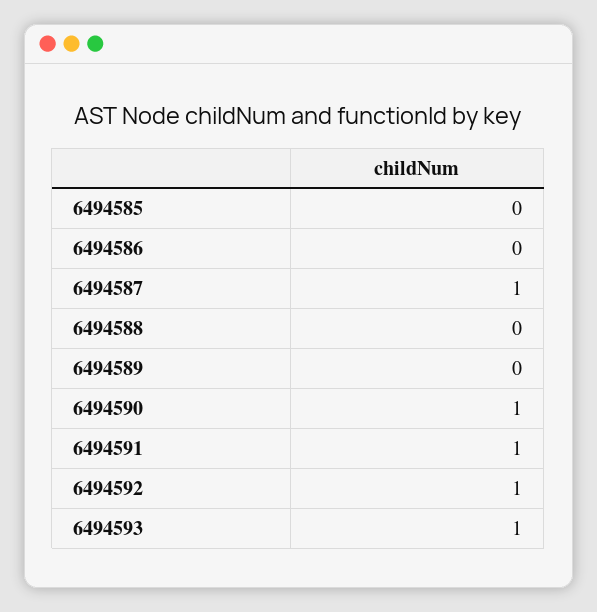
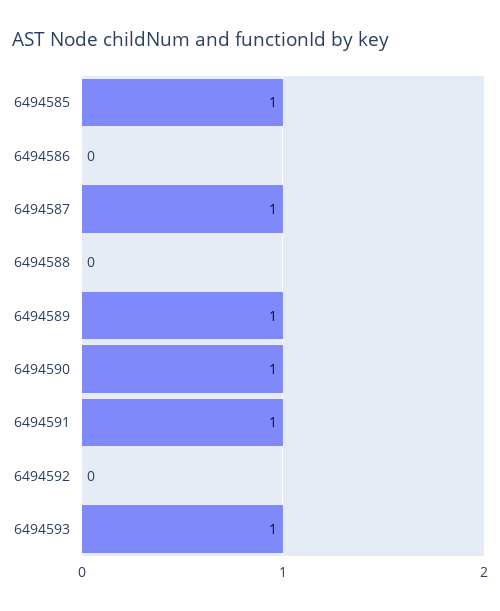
  {
-   "6494585": 0,
+   "6494585": 1,
    "6494586": 0,
    "6494587": 1,
    "6494588": 0,
-   "6494589": 0,
+   "6494589": 1,
    "6494590": 1,
    "6494591": 1,
-   "6494592": 1,
+   "6494592": 0,
    "6494593": 1
  }

